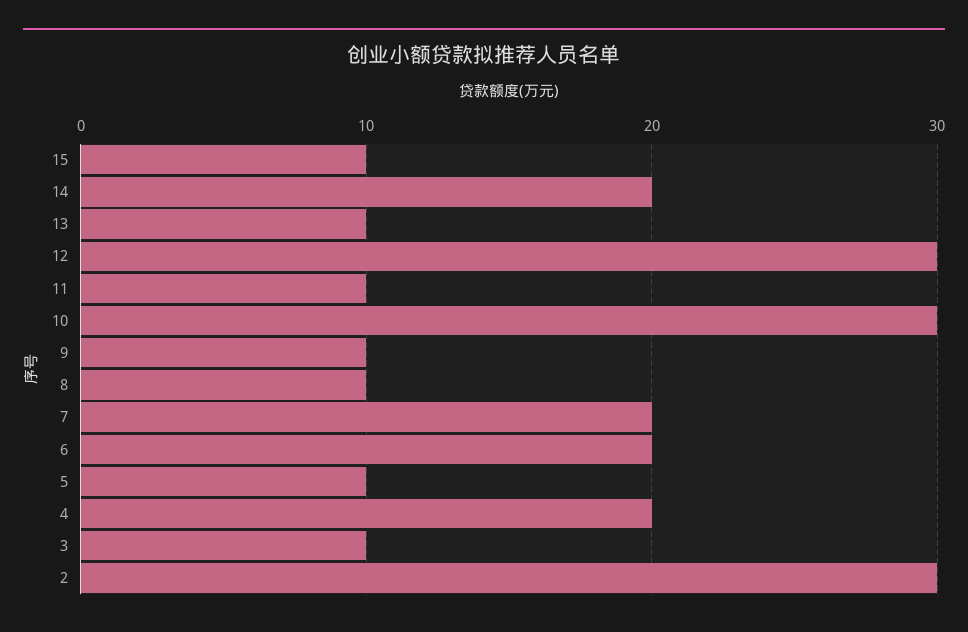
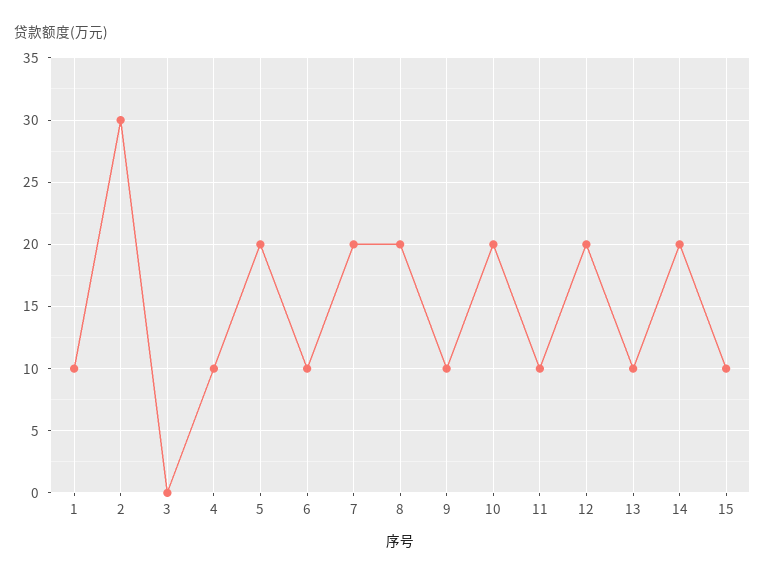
  {
    "15": 10,
    "14": 20,
    "13": 10,
-   "12": 30,
+   "12": 20,
    "11": 10,
-   "10": 30,
+   "10": 20,
    "9": 10,
-   "8": 10,
+   "8": 20,
    "7": 20,
-   "6": 20,
+   "6": 10,
-   "5": 10,
+   "5": 20,
-   "4": 20,
+   "4": 10,
-   "3": 10,
+   "3": 0,
-   "2": 30
+   "2": 30,
+   "1": 10
  }

